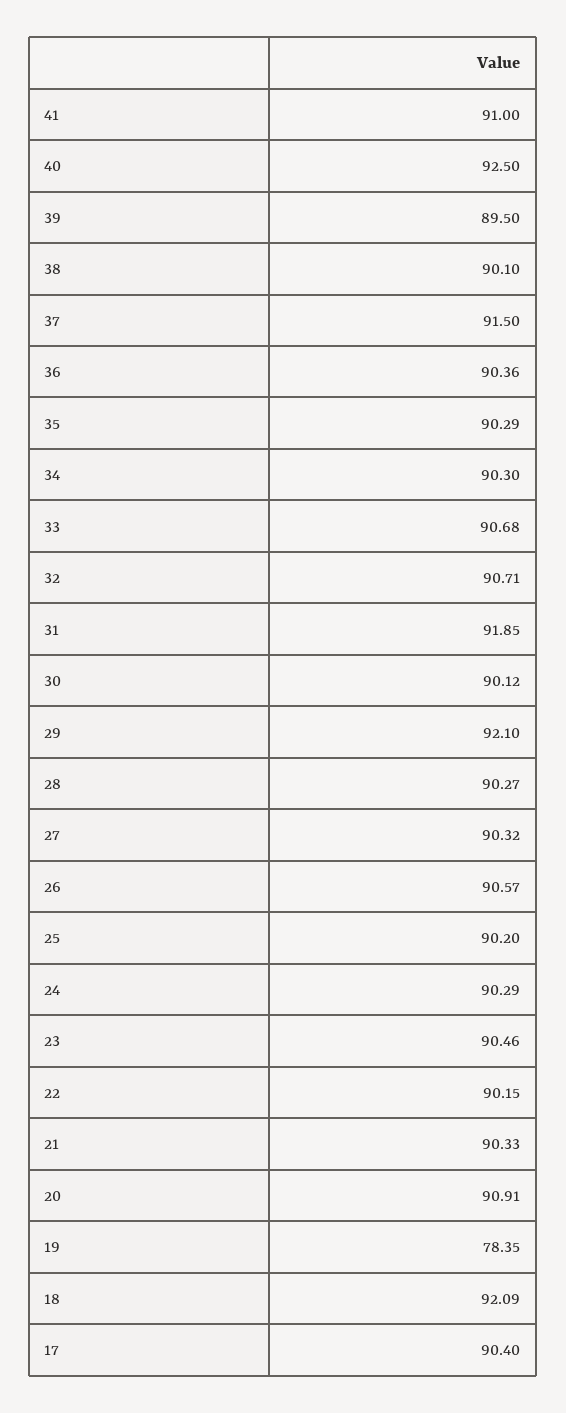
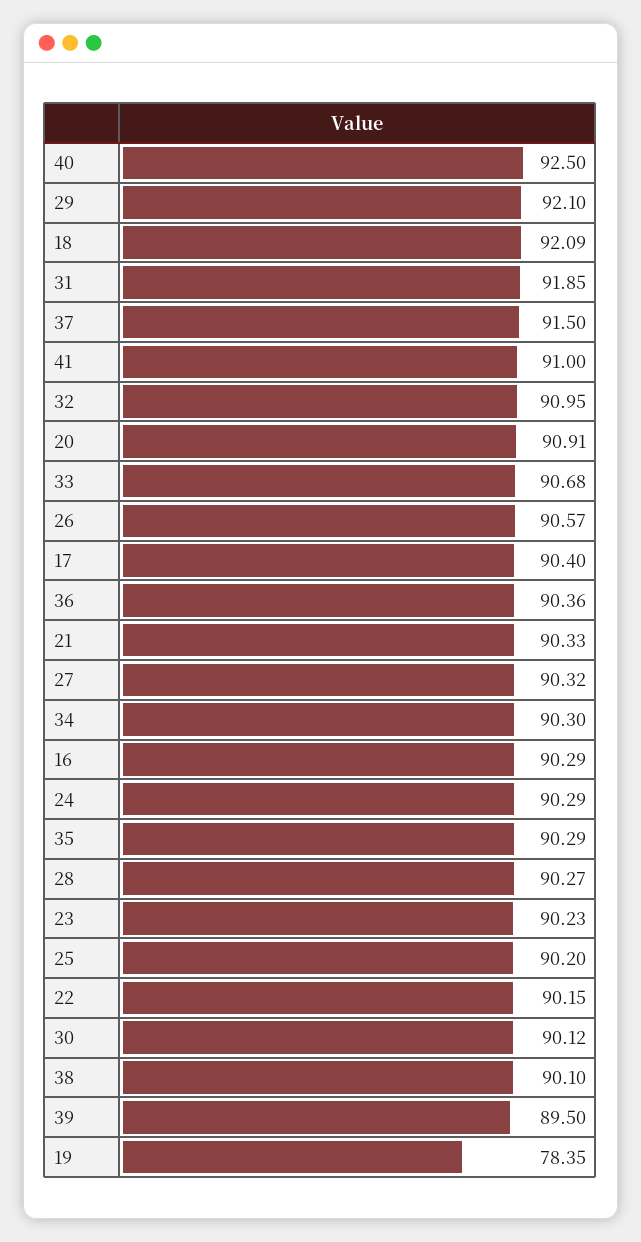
  {
    "41": 91,
    "40": 92.5,
    "39": 89.5,
    "38": 90.1,
    "37": 91.5,
    "36": 90.36,
    "35": 90.29,
    "34": 90.3,
    "33": 90.68,
-   "32": 90.71,
+   "32": 90.95,
    "31": 91.85,
    "30": 90.12,
    "29": 92.1,
    "28": 90.27,
    "27": 90.32,
    "26": 90.57,
    "25": 90.2,
    "24": 90.29,
-   "23": 90.46,
+   "23": 90.23,
    "22": 90.15,
    "21": 90.33,
    "20": 90.91,
    "19": 78.35,
    "18": 92.09,
-   "17": 90.4
+   "17": 90.4,
+   "16": 90.29
  }

